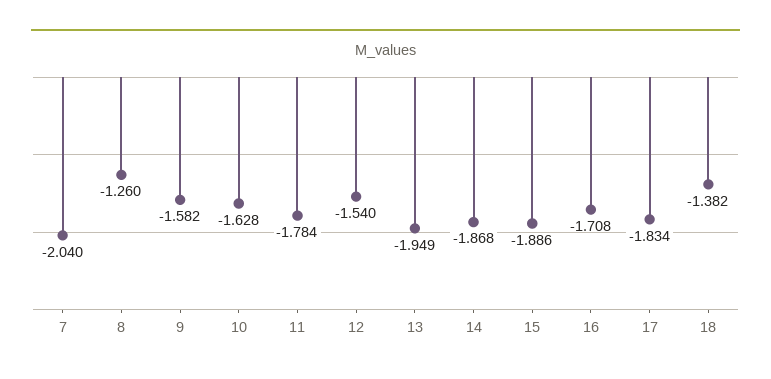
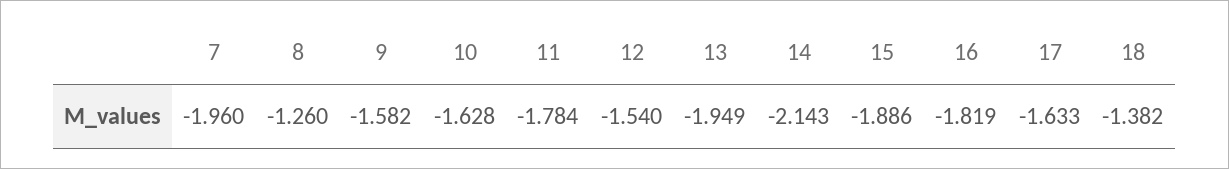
  {
-   "7": -2.04,
+   "7": -1.96,
    "8": -1.26,
    "9": -1.582,
    "10": -1.628,
    "11": -1.784,
    "12": -1.54,
    "13": -1.949,
-   "14": -1.868,
+   "14": -2.143,
    "15": -1.886,
-   "16": -1.708,
+   "16": -1.819,
-   "17": -1.834,
+   "17": -1.633,
    "18": -1.382
  }

